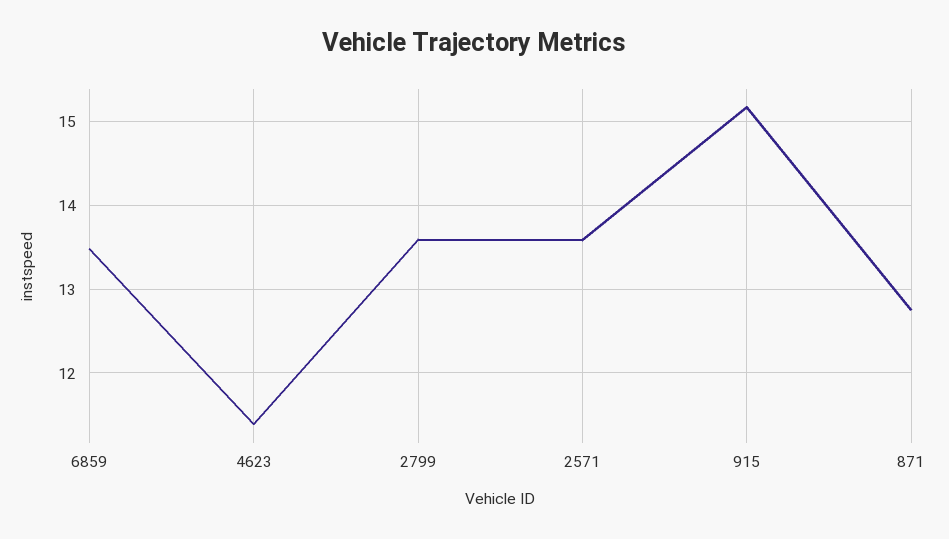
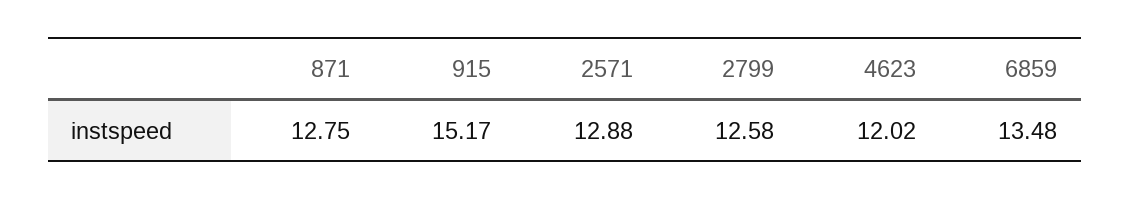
  {
    "6859": 13.48,
-   "4623": 11.4,
+   "4623": 12.02,
-   "2799": 13.6,
+   "2799": 12.58,
-   "2571": 13.6,
+   "2571": 12.88,
    "915": 15.17,
    "871": 12.75
  }

